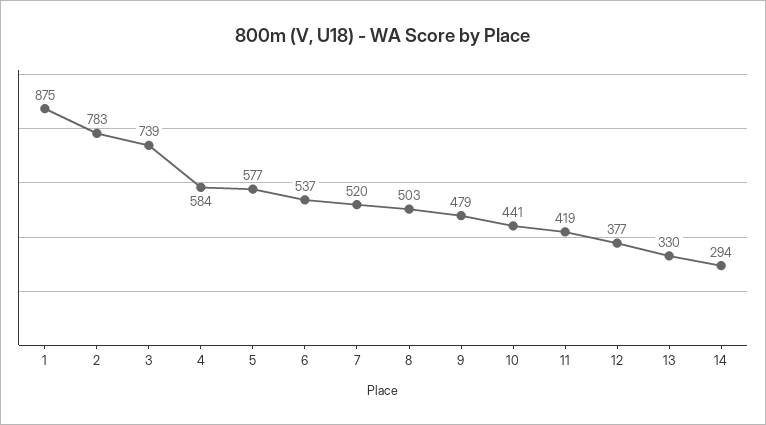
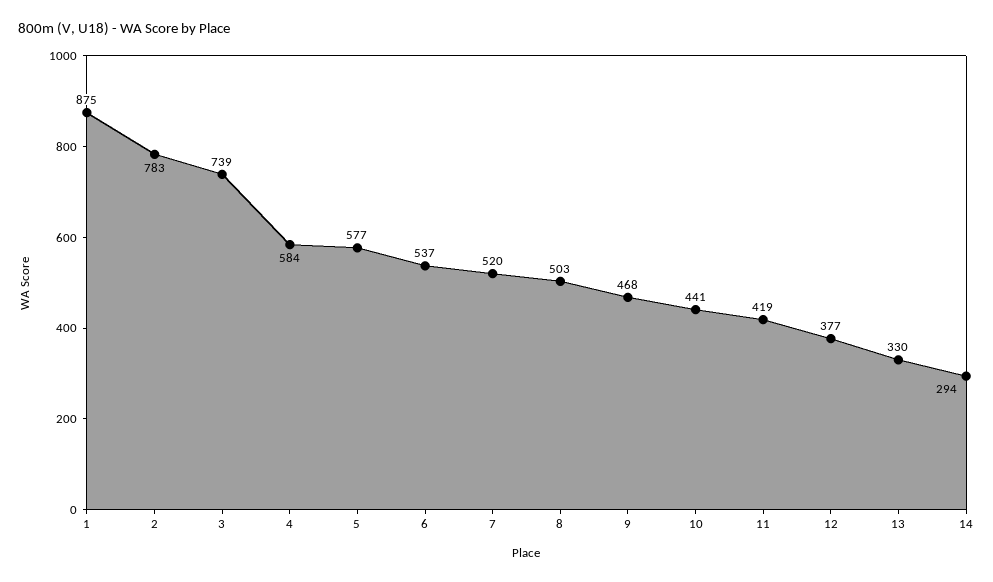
  {
    "1": 875,
    "2": 783,
    "3": 739,
    "4": 584,
    "5": 577,
    "6": 537,
    "7": 520,
    "8": 503,
-   "9": 479,
+   "9": 468,
    "10": 441,
    "11": 419,
    "12": 377,
    "13": 330,
    "14": 294
  }

